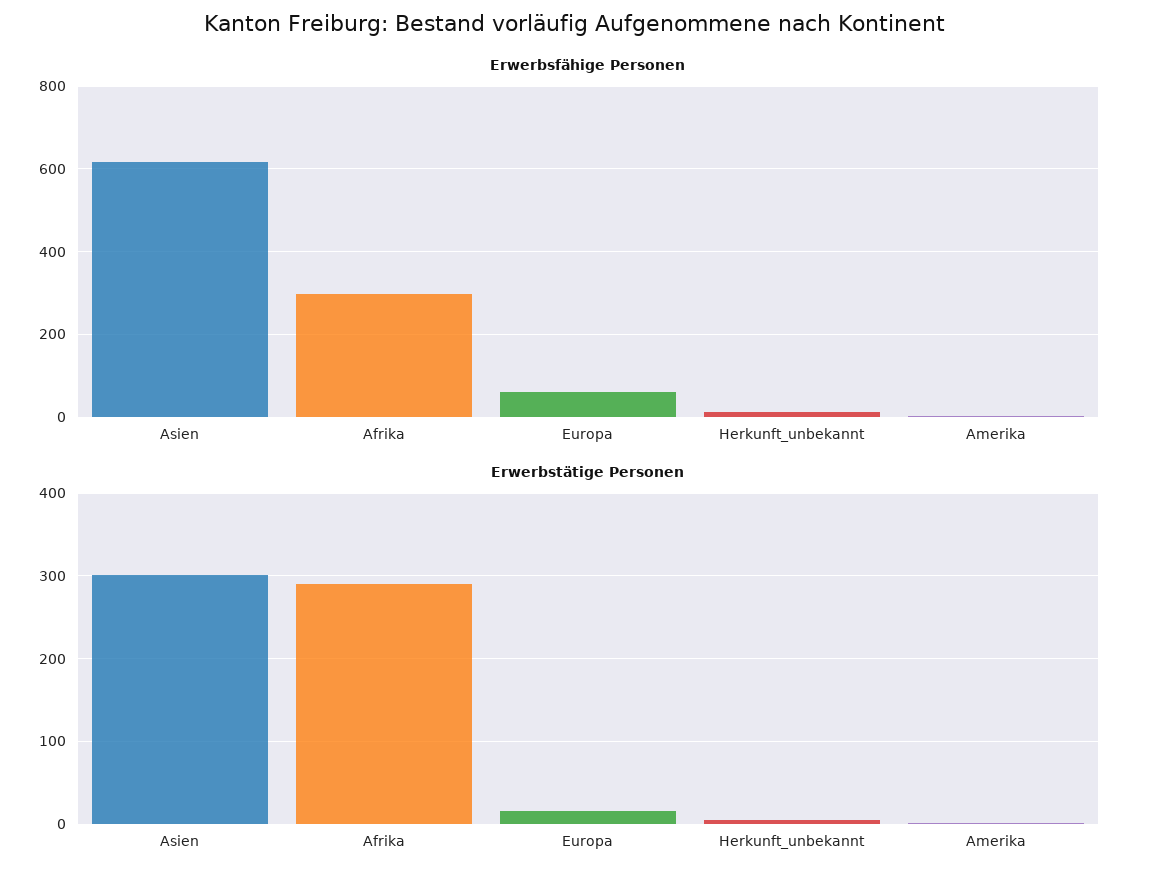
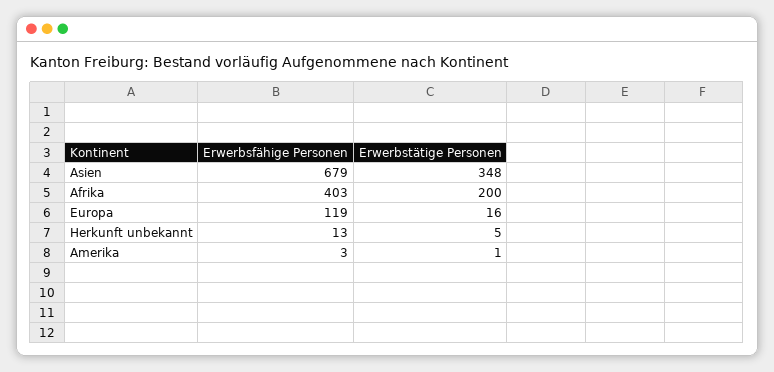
  {
    "Erwerbsfähige Personen": {
-     "Asien": 620,
+     "Asien": 679,
-     "Afrika": 300,
+     "Afrika": 403,
-     "Europa": 60,
+     "Europa": 119,
      "Herkunft_unbekannt": 13,
      "Amerika": 3
    },
    "Erwerbstätige Personen": {
-     "Asien": 300,
+     "Asien": 348,
-     "Afrika": 290,
+     "Afrika": 200,
      "Europa": 16,
      "Herkunft_unbekannt": 5,
      "Amerika": 1
    }
  }

